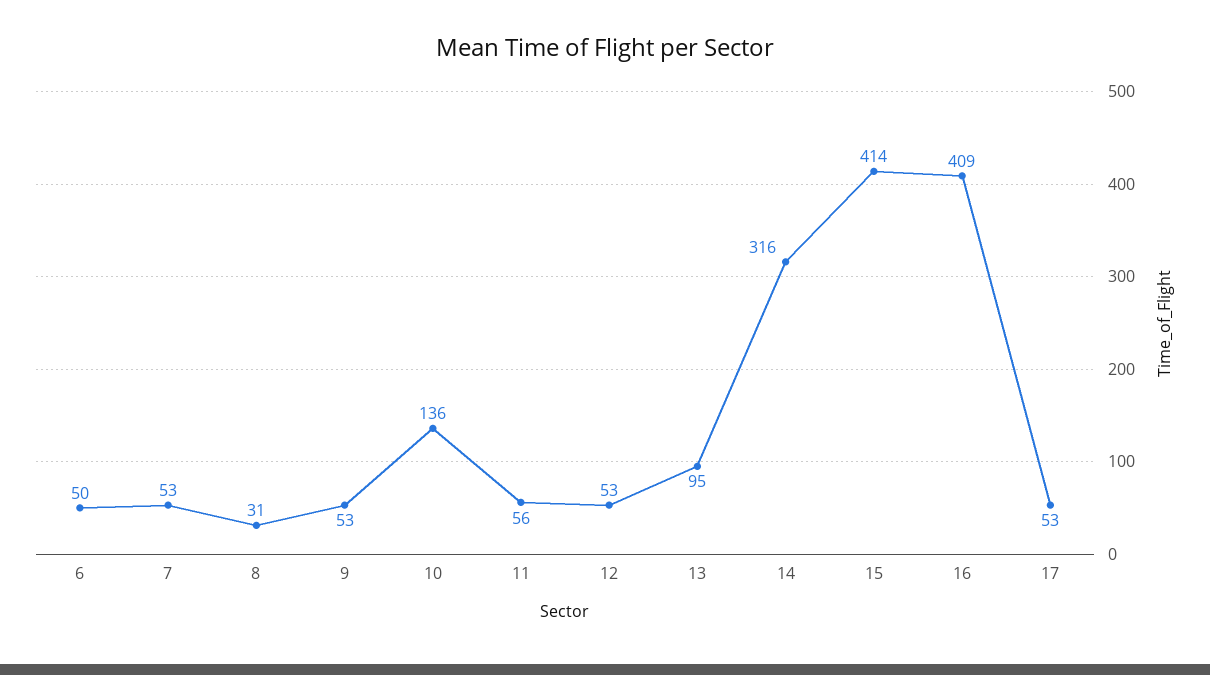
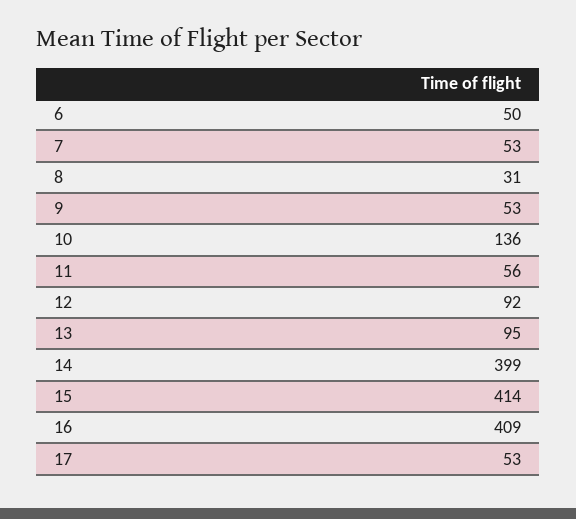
  {
    "6": 50,
    "7": 53,
    "8": 31,
    "9": 53,
    "10": 136,
    "11": 56,
-   "12": 53,
+   "12": 92,
    "13": 95,
-   "14": 316,
+   "14": 399,
    "15": 414,
    "16": 409,
    "17": 53
  }

